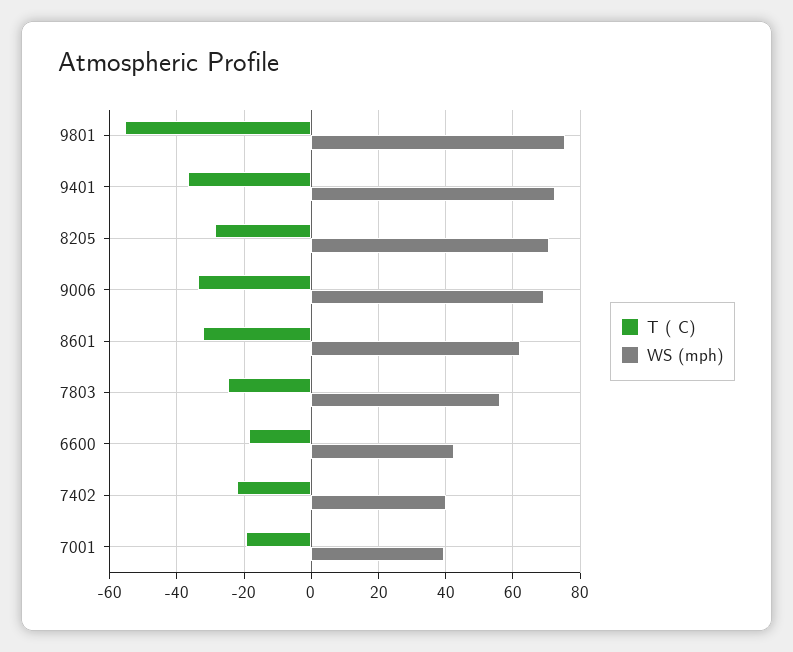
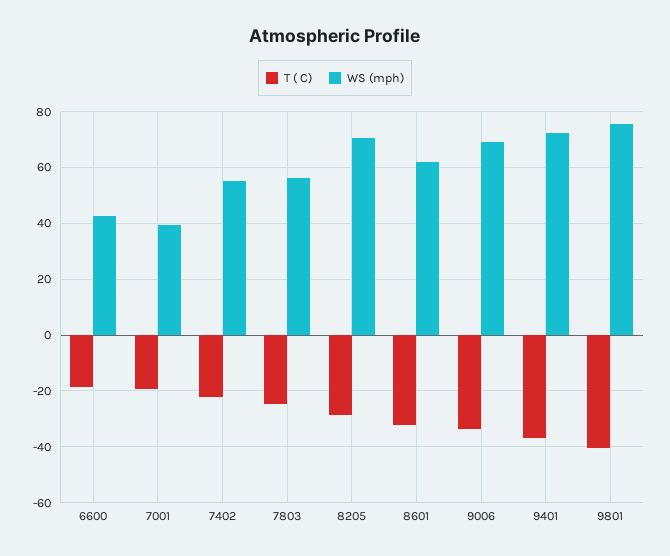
  {
    "T ( C)": {
-     "9801": -56,
+     "9801": -40,
      "9401": -36,
      "8205": -28,
      "9006": -34,
      "8601": -32,
      "7803": -24,
      "6600": -18,
      "7402": -22,
      "7001": -20
    },
    "WS (mph)": {
      "9801": 76,
      "9401": 72,
      "8205": 70,
      "9006": 70,
      "8601": 62,
      "7803": 56,
      "6600": 42,
-     "7402": 40,
+     "7402": 55,
      "7001": 40
    }
  }

